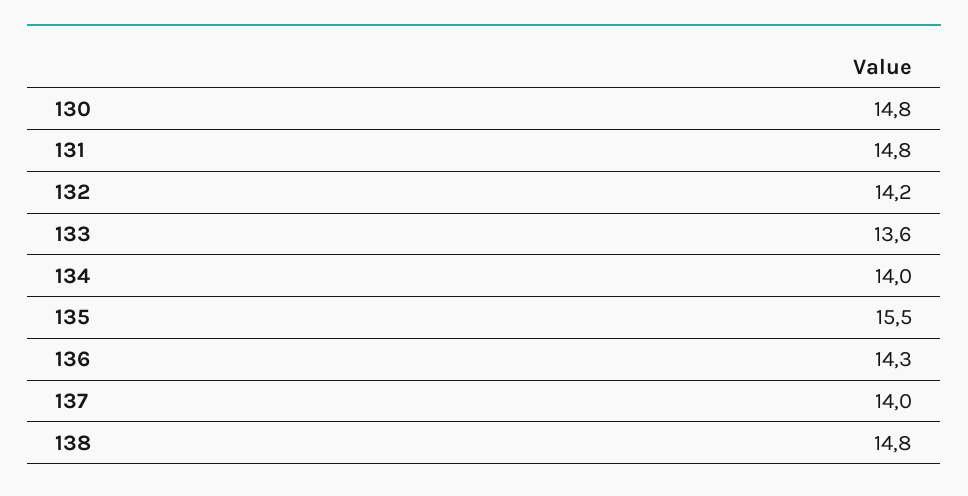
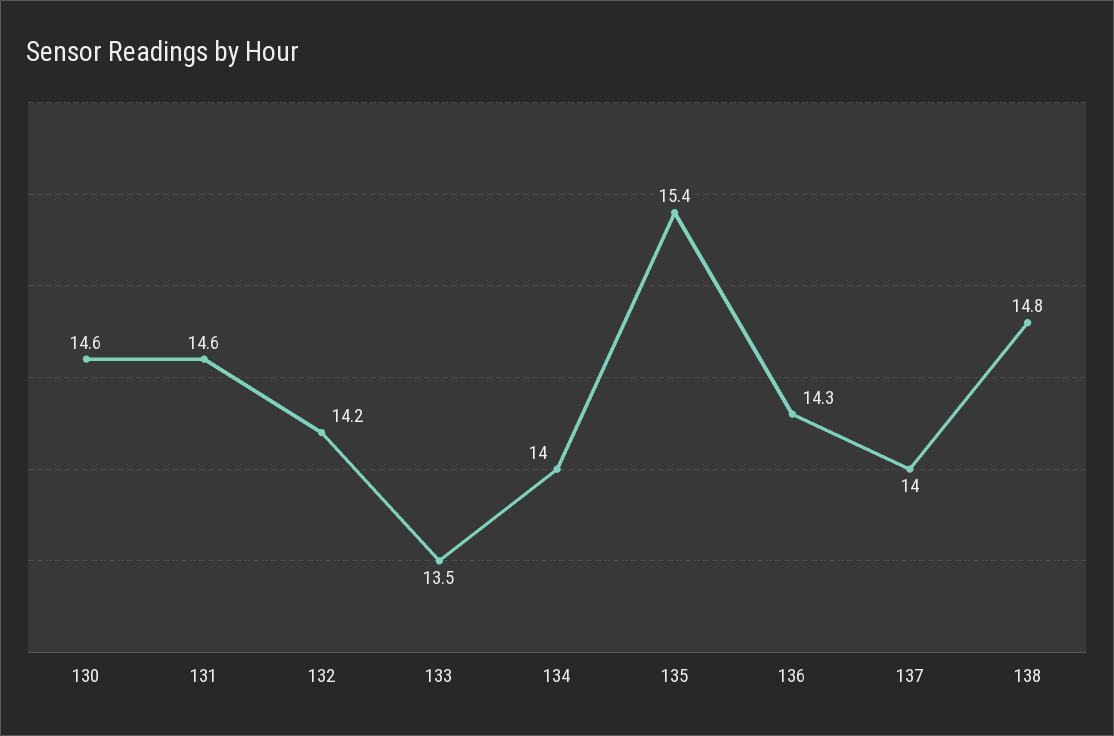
  {
-   "130": 14.8,
+   "130": 14.6,
-   "131": 14.8,
+   "131": 14.6,
    "132": 14.2,
-   "133": 13.6,
+   "133": 13.5,
    "134": 14,
-   "135": 15.5,
+   "135": 15.4,
    "136": 14.3,
    "137": 14,
    "138": 14.8
  }

